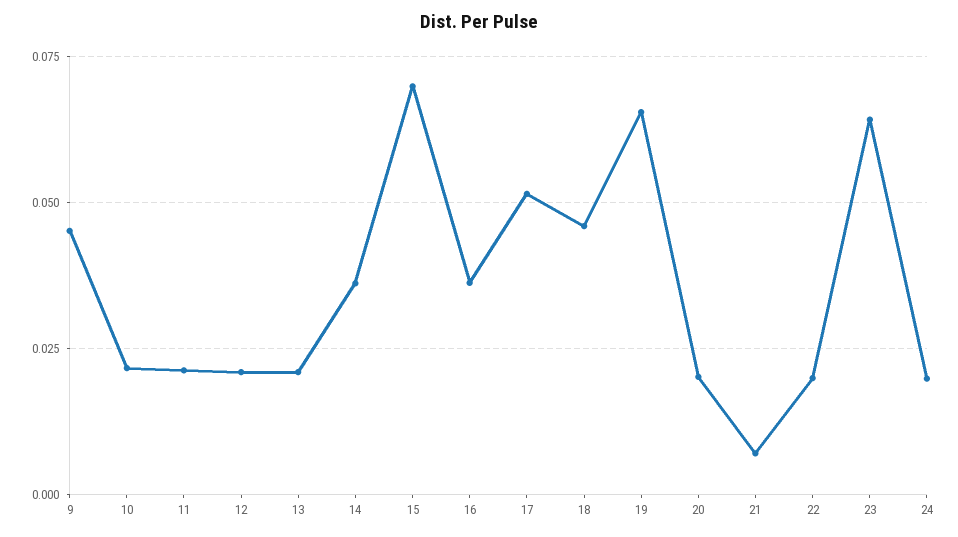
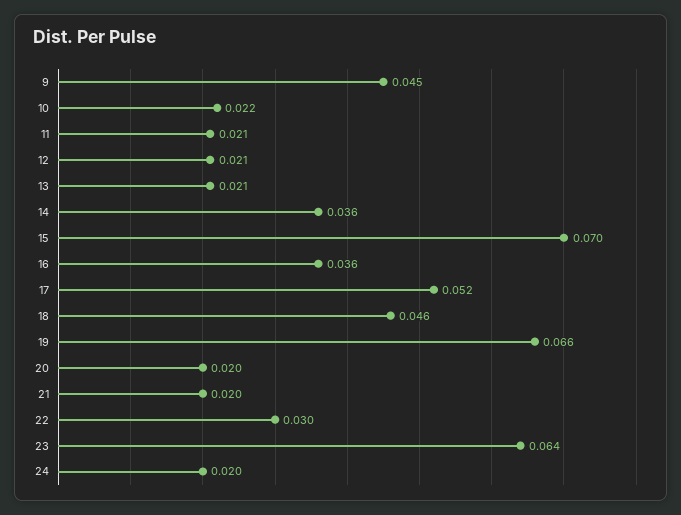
  {
    "9": 0.045,
    "10": 0.022,
    "11": 0.021,
    "12": 0.021,
    "13": 0.021,
    "14": 0.036,
    "15": 0.07,
    "16": 0.036,
    "17": 0.052,
    "18": 0.046,
    "19": 0.066,
    "20": 0.02,
-   "21": 0.0075,
+   "21": 0.02,
-   "22": 0.02,
+   "22": 0.03,
    "23": 0.064,
    "24": 0.02
  }

